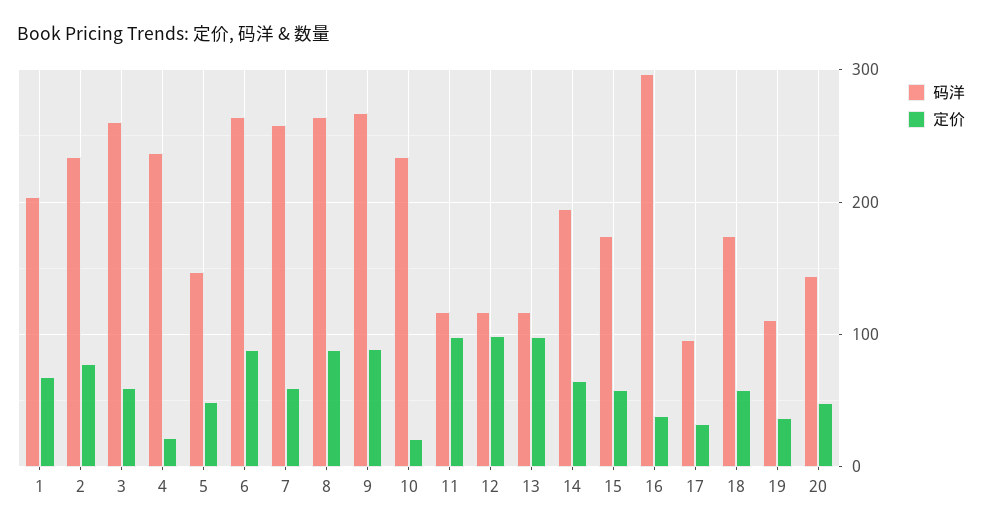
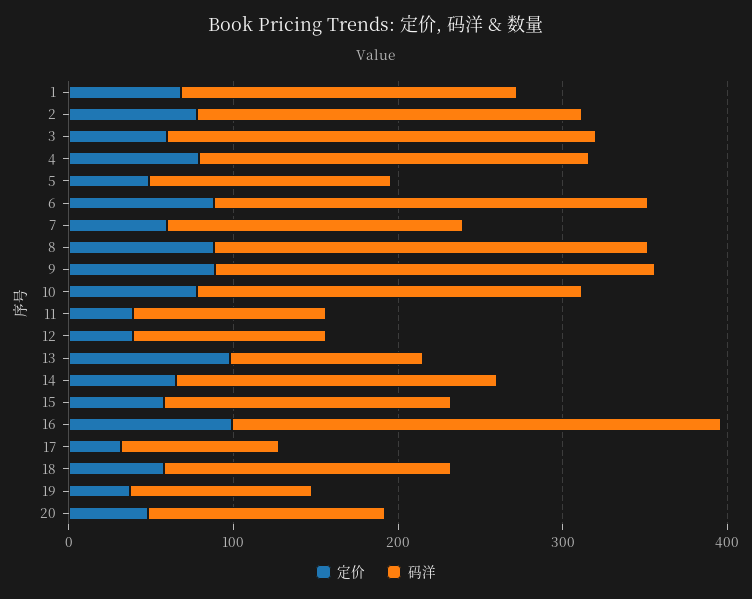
  {
    "码洋": {
      "1": 200,
      "2": 230,
      "3": 260,
      "4": 240,
      "5": 150,
      "6": 260,
-     "7": 260,
+     "7": 180,
      "8": 260,
      "9": 270,
      "10": 230,
      "11": 120,
      "12": 120,
      "13": 120,
      "14": 200,
      "15": 170,
      "16": 300,
      "17": 100,
      "18": 170,
      "19": 110,
      "20": 140
    },
    "定价": {
      "1": 70,
      "2": 80,
      "3": 60,
-     "4": 20,
+     "4": 80,
      "5": 50,
      "6": 90,
      "7": 60,
      "8": 90,
      "9": 90,
-     "10": 20,
+     "10": 80,
-     "11": 100,
+     "11": 40,
-     "12": 100,
+     "12": 40,
      "13": 100,
      "14": 70,
      "15": 60,
-     "16": 40,
+     "16": 100,
      "17": 30,
      "18": 60,
      "19": 40,
      "20": 50
    }
  }

